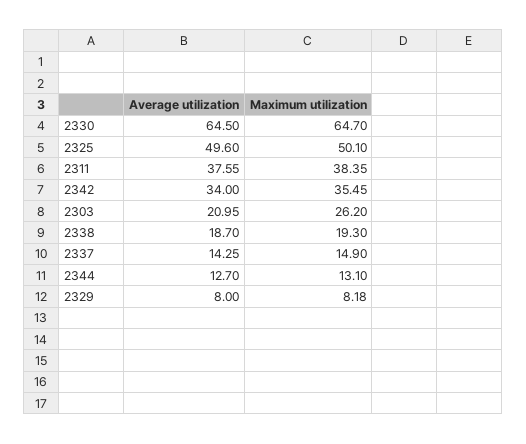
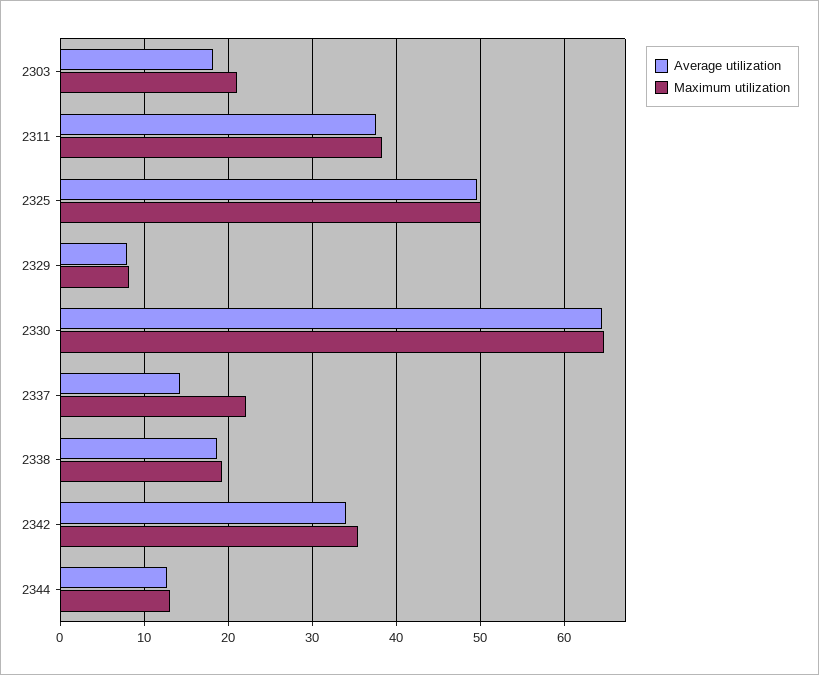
  {
    "Average utilization": {
      "2330": 64.5,
      "2325": 49.6,
      "2311": 37.55,
      "2342": 34,
-     "2303": 20.95,
+     "2303": 18,
      "2338": 18.7,
      "2337": 14.25,
      "2344": 12.7,
      "2329": 8
    },
    "Maximum utilization": {
      "2330": 64.7,
      "2325": 50.1,
      "2311": 38.35,
      "2342": 35.45,
-     "2303": 26.2,
+     "2303": 21,
      "2338": 19.3,
-     "2337": 14.9,
+     "2337": 22,
      "2344": 13.1,
      "2329": 8.18
    }
  }

